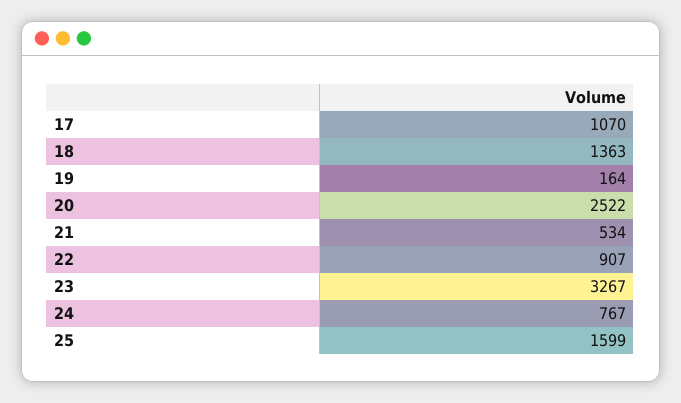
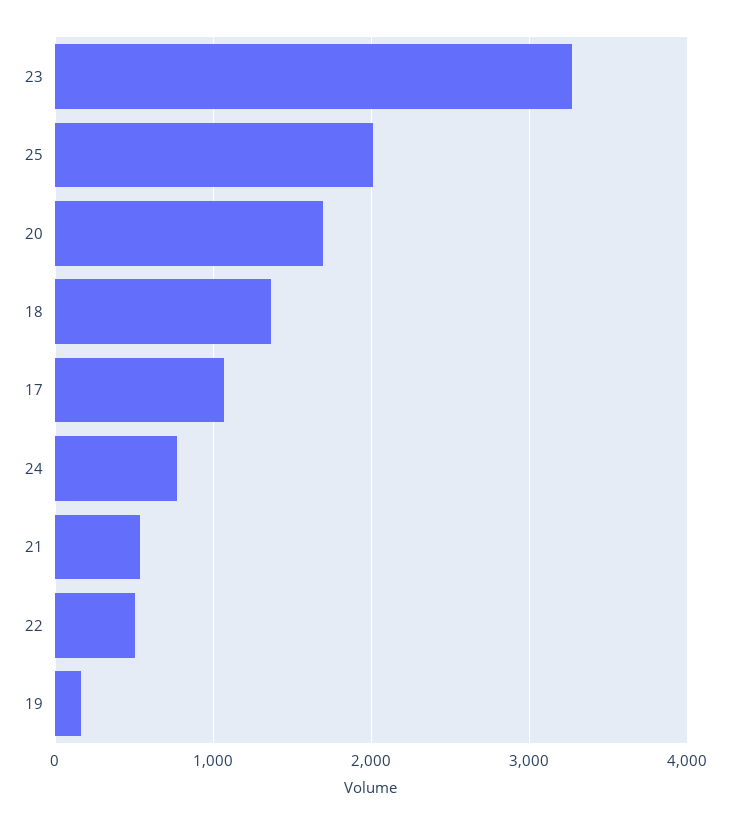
  {
    "17": 1070,
    "18": 1363,
    "19": 164,
-   "20": 2522,
+   "20": 1700,
    "21": 534,
-   "22": 907,
+   "22": 500,
    "23": 3267,
    "24": 767,
-   "25": 1599
+   "25": 2000
  }

